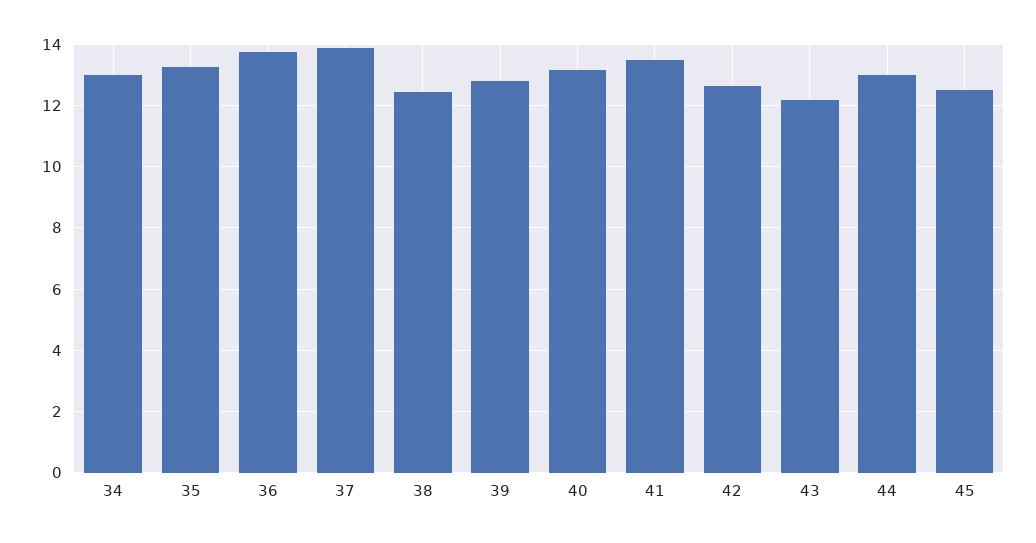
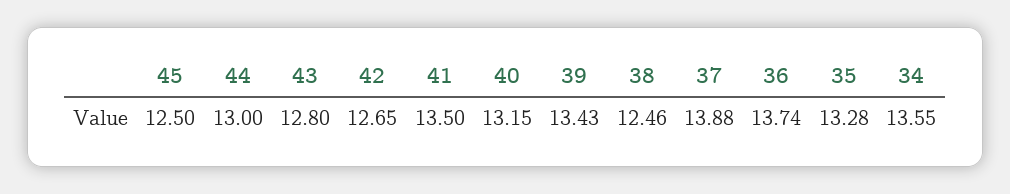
  {
-   "34": 13,
+   "34": 13.55,
    "35": 13.28,
    "36": 13.74,
    "37": 13.88,
    "38": 12.46,
-   "39": 12.8,
+   "39": 13.43,
    "40": 13.15,
    "41": 13.5,
    "42": 12.65,
-   "43": 12.2,
+   "43": 12.8,
    "44": 13,
    "45": 12.5
  }

